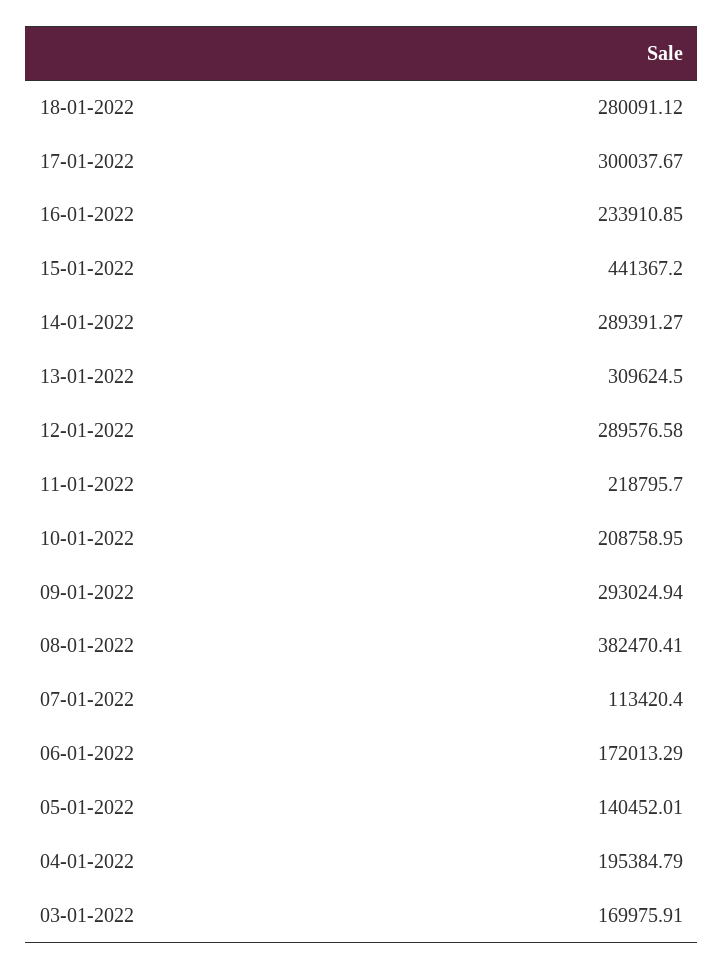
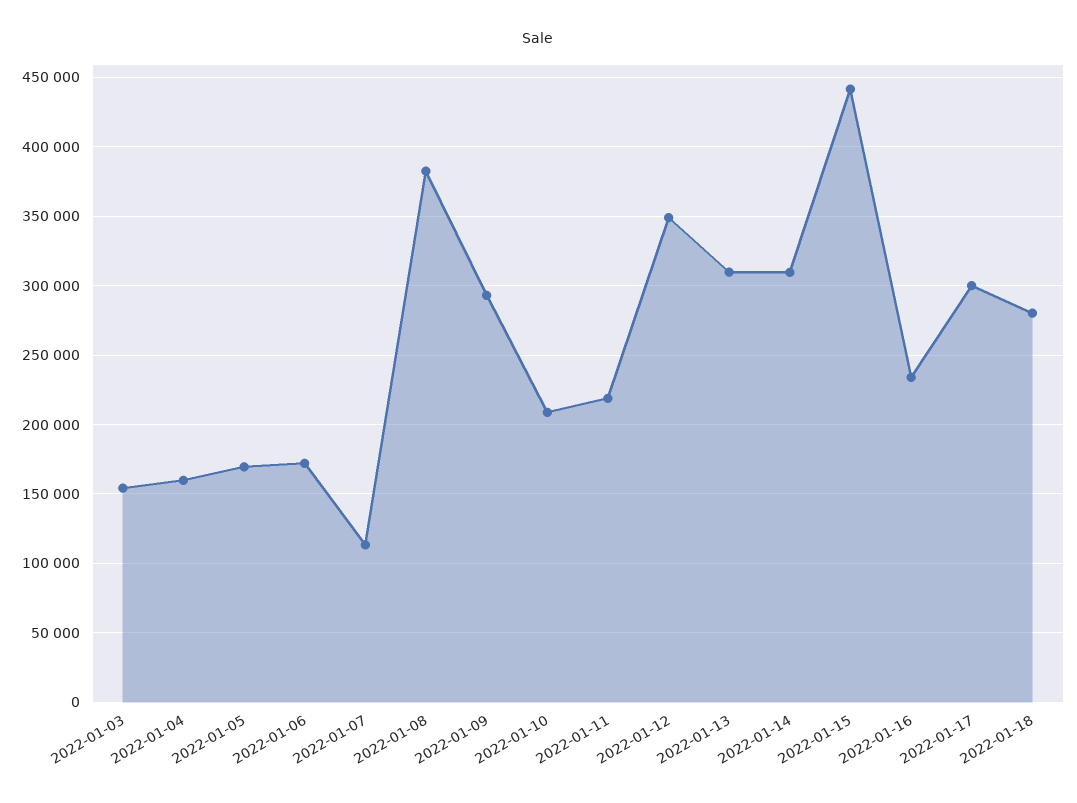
  {
    "18-01-2022": 280091.12,
    "17-01-2022": 300037.67,
    "16-01-2022": 233910.85,
    "15-01-2022": 441367.2,
-   "14-01-2022": 289391.27,
+   "14-01-2022": 310000,
    "13-01-2022": 309624.5,
-   "12-01-2022": 289576.58,
+   "12-01-2022": 350000,
    "11-01-2022": 218795.7,
    "10-01-2022": 208758.95,
    "09-01-2022": 293024.94,
    "08-01-2022": 382470.41,
    "07-01-2022": 113420.4,
    "06-01-2022": 172013.29,
-   "05-01-2022": 140452.01,
+   "05-01-2022": 170000,
-   "04-01-2022": 195384.79,
+   "04-01-2022": 160000,
-   "03-01-2022": 169975.91
+   "03-01-2022": 155000
  }

